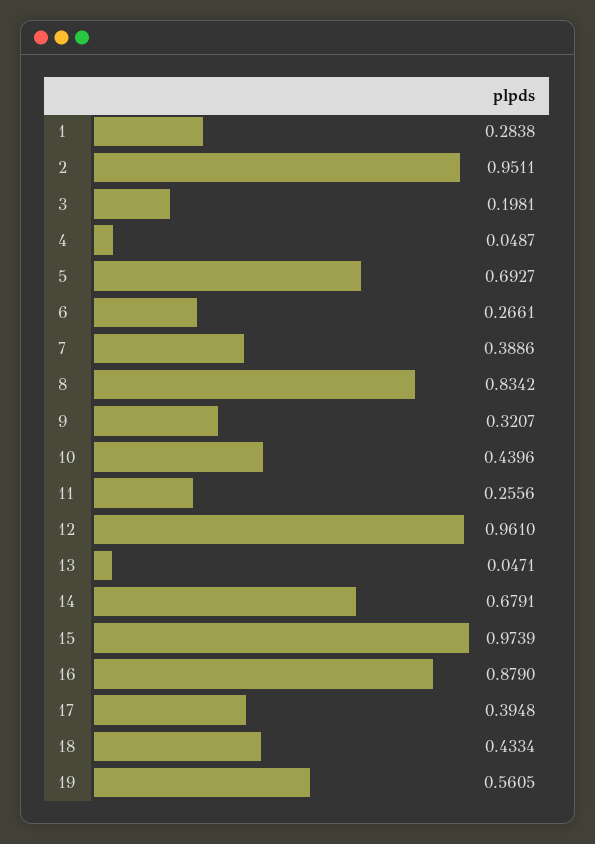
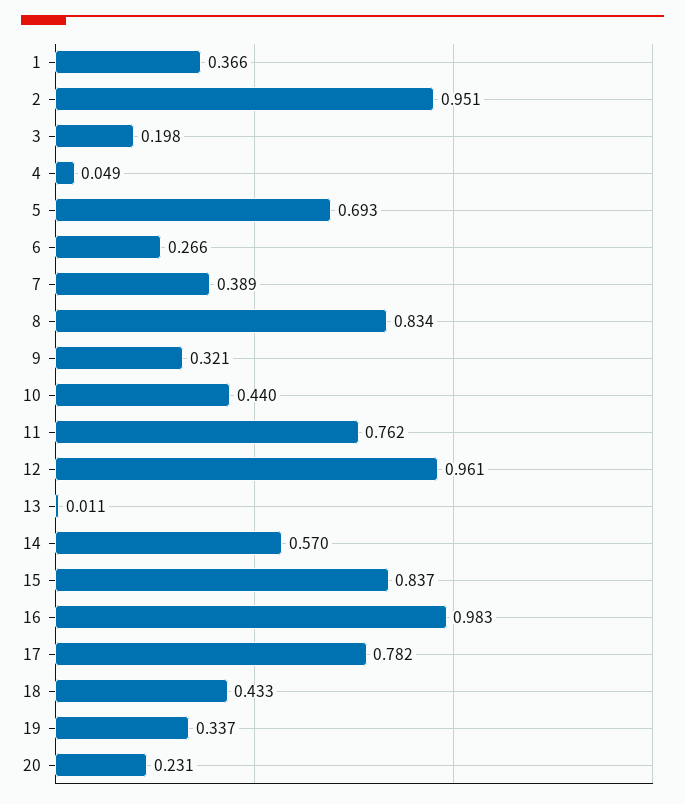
  {
-   "1": 0.2838,
+   "1": 0.366,
    "2": 0.9511,
    "3": 0.1981,
    "4": 0.0487,
    "5": 0.6927,
    "6": 0.2661,
    "7": 0.3886,
    "8": 0.8342,
    "9": 0.3207,
    "10": 0.4396,
-   "11": 0.2556,
+   "11": 0.762,
    "12": 0.961,
-   "13": 0.0471,
+   "13": 0.011,
-   "14": 0.6791,
+   "14": 0.57,
-   "15": 0.9739,
+   "15": 0.837,
-   "16": 0.879,
+   "16": 0.983,
-   "17": 0.3948,
+   "17": 0.782,
    "18": 0.4334,
-   "19": 0.5605
+   "19": 0.337,
+   "20": 0.231
  }

